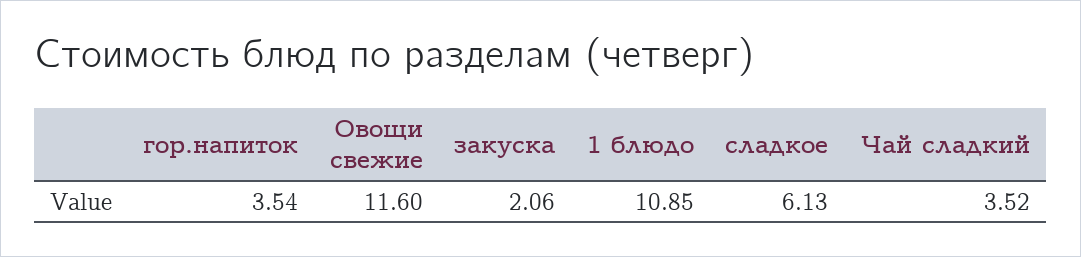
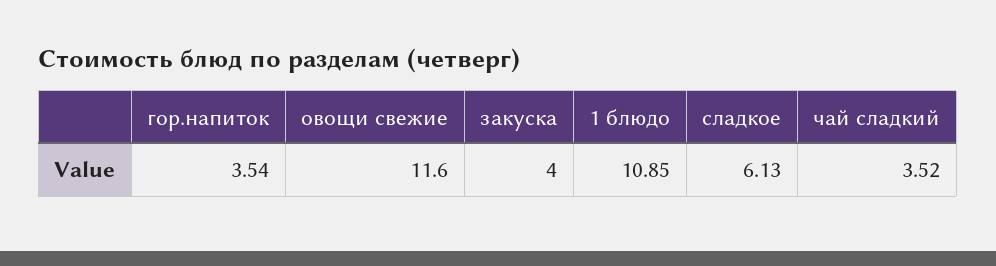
  {
    "гор.напиток": 3.54,
    "Овощи свежие": 11.6,
-   "закуска": 2.06,
+   "закуска": 4,
    "1 блюдо": 10.85,
    "сладкое": 6.13,
    "Чай сладкий": 3.52
  }

